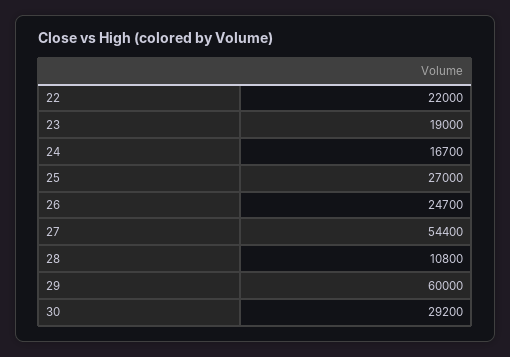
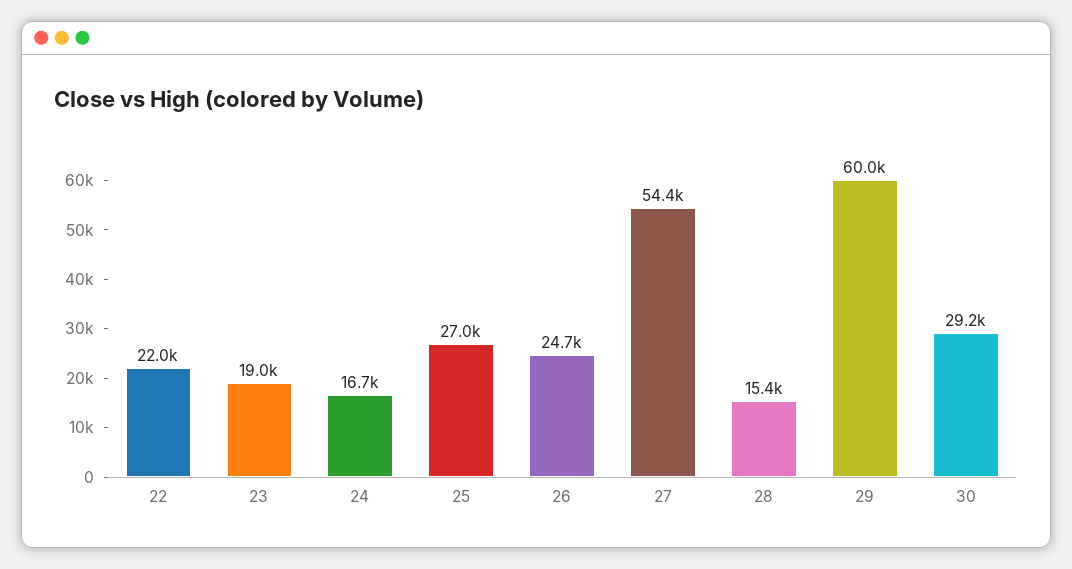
  {
    "22": 22000,
    "23": 19000,
    "24": 16700,
    "25": 27000,
    "26": 24700,
    "27": 54400,
-   "28": 10800,
+   "28": 15400,
    "29": 60000,
    "30": 29200
  }

